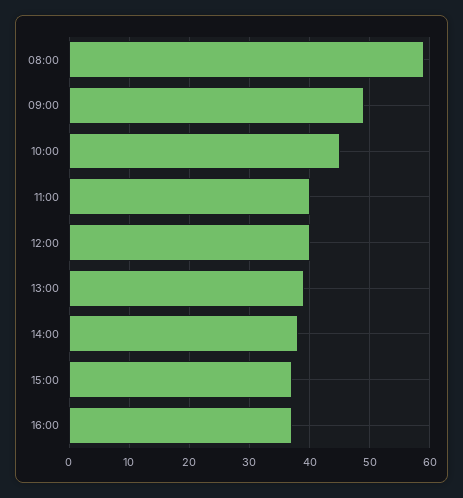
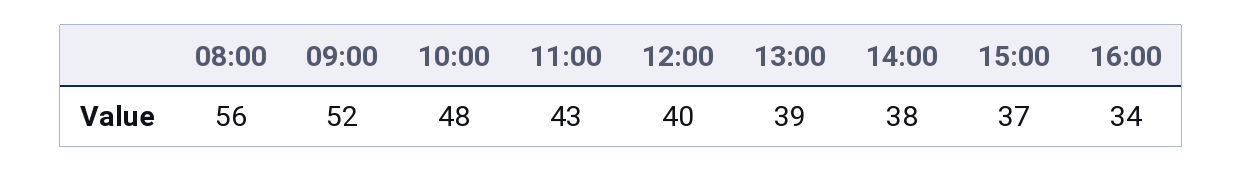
  {
-   "08:00": 59,
+   "08:00": 56,
-   "09:00": 49,
+   "09:00": 52,
-   "10:00": 45,
+   "10:00": 48,
-   "11:00": 40,
+   "11:00": 43,
    "12:00": 40,
    "13:00": 39,
    "14:00": 38,
    "15:00": 37,
-   "16:00": 37
+   "16:00": 34
  }

